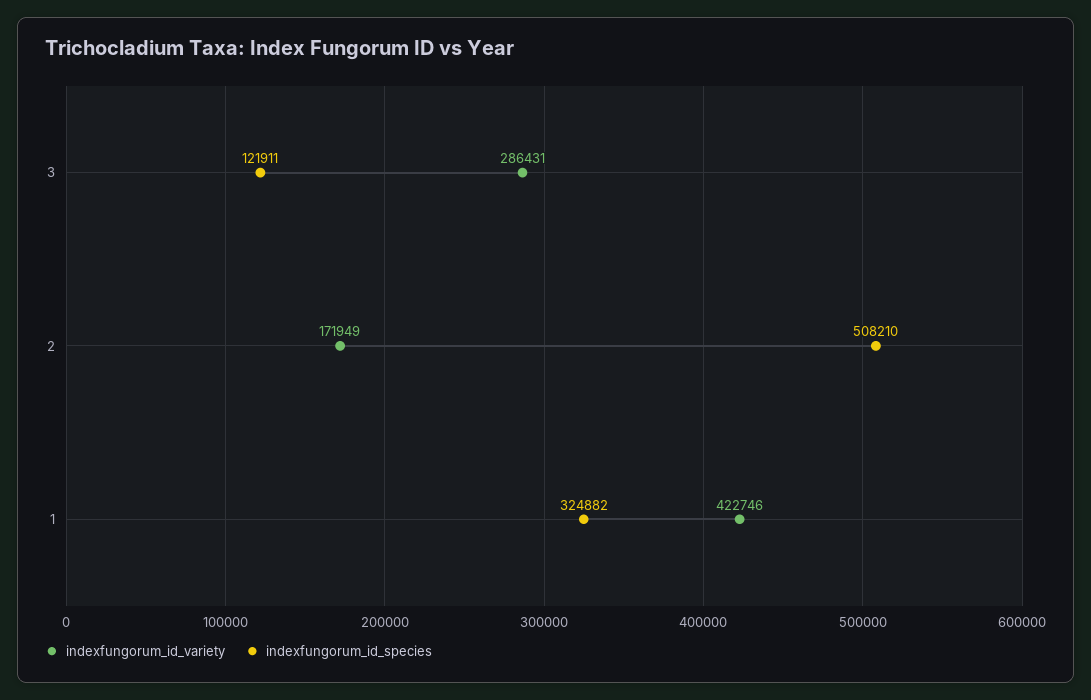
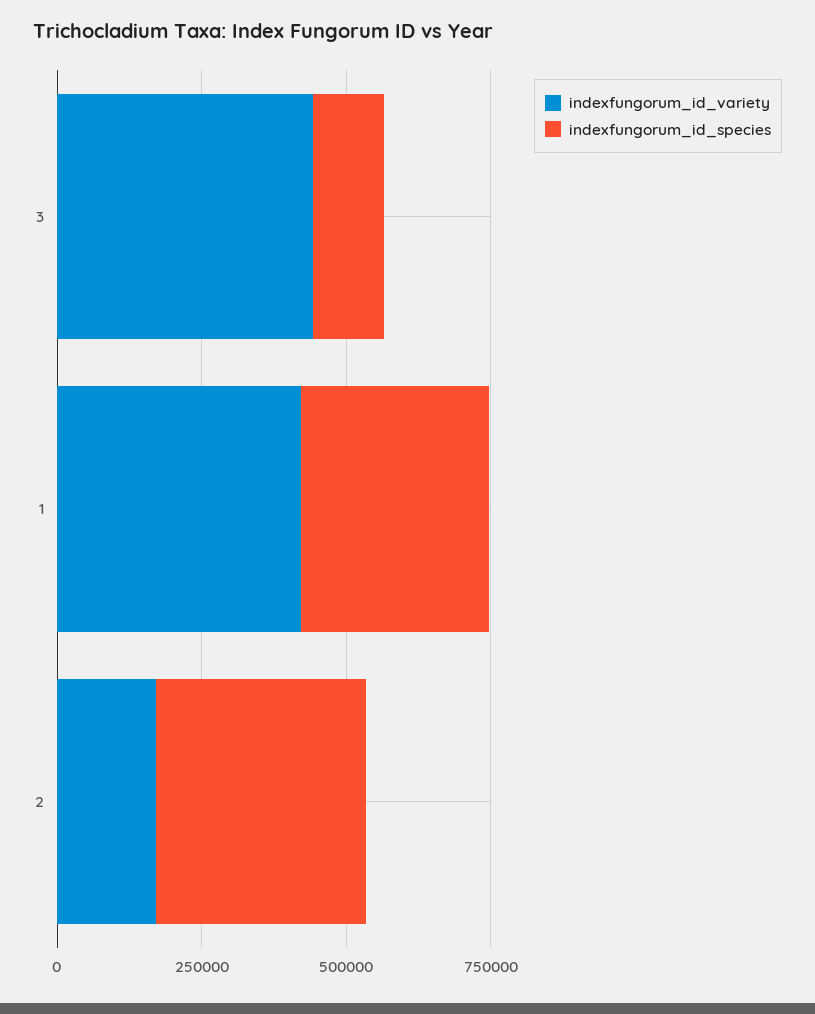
  {
    "indexfungorum_id_variety": {
-     "3": 286431,
+     "3": 450000,
      "2": 171949,
      "1": 422746
    },
    "indexfungorum_id_species": {
      "3": 121911,
-     "2": 508210,
+     "2": 350000,
      "1": 324882
    }
  }

